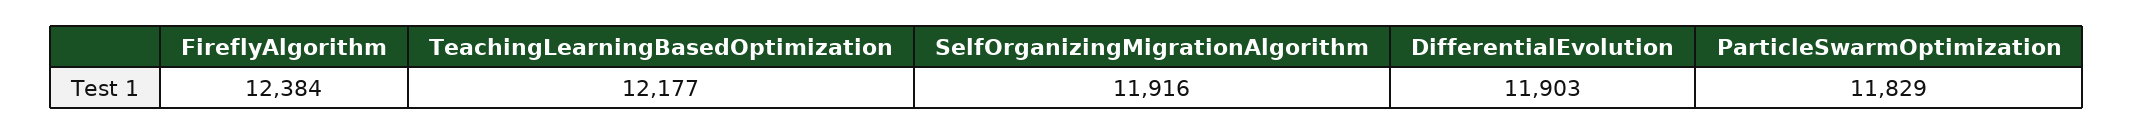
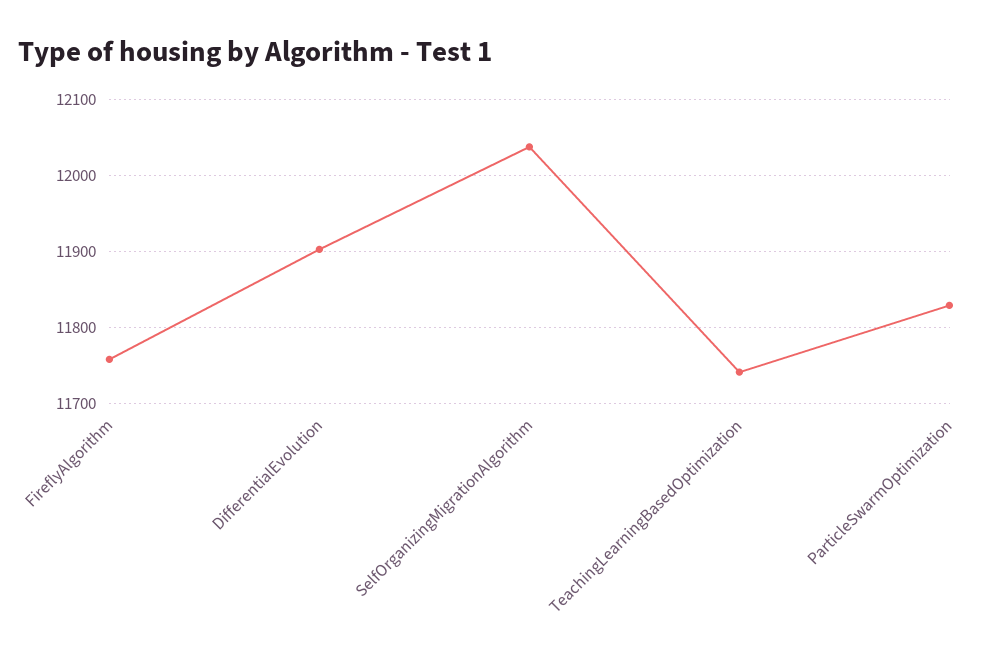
  {
-   "FireflyAlgorithm": 12384,
+   "FireflyAlgorithm": 11760,
-   "TeachingLearningBasedOptimization": 12177,
+   "TeachingLearningBasedOptimization": 11740,
-   "SelfOrganizingMigrationAlgorithm": 11916,
+   "SelfOrganizingMigrationAlgorithm": 12040,
    "DifferentialEvolution": 11903,
    "ParticleSwarmOptimization": 11829
  }

